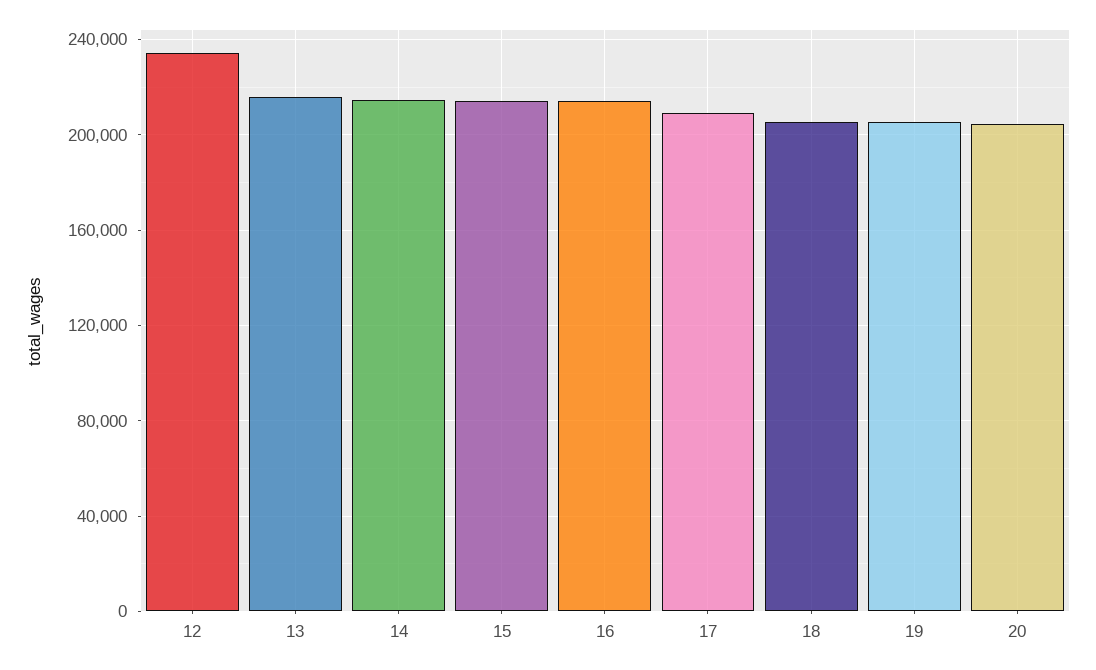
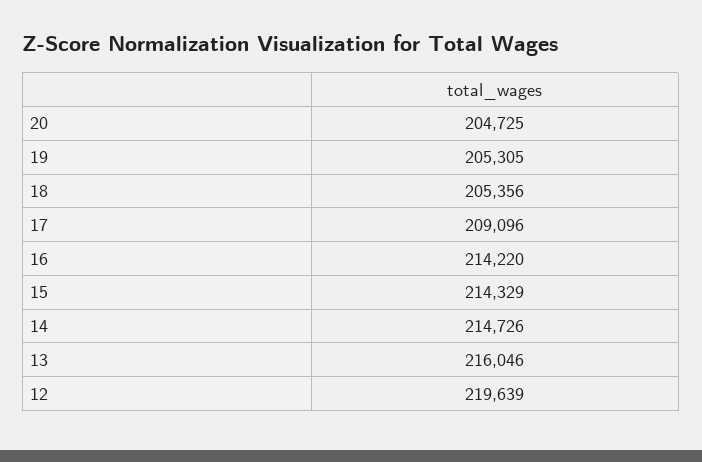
  {
-   "12": 235000,
+   "12": 219639,
    "13": 216046,
    "14": 214726,
    "15": 214329,
    "16": 214220,
    "17": 209096,
    "18": 205356,
    "19": 205305,
    "20": 204725
  }

